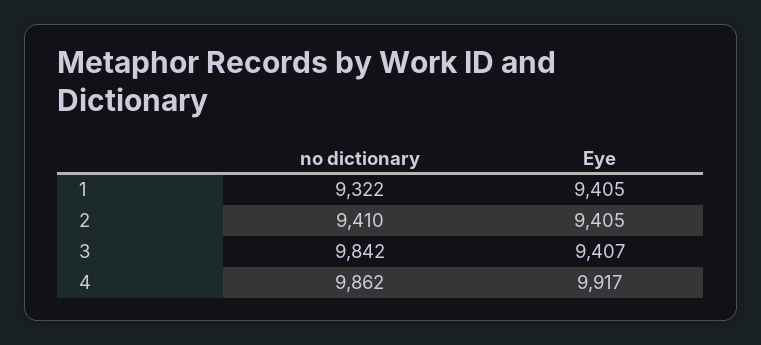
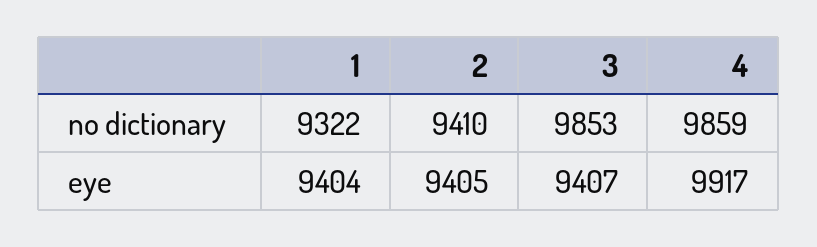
  {
    "no dictionary": {
      "1": 9322,
      "2": 9410,
-     "3": 9842,
+     "3": 9853,
-     "4": 9862
+     "4": 9859
    },
    "Eye": {
-     "1": 9405,
+     "1": 9404,
      "2": 9405,
      "3": 9407,
      "4": 9917
    }
  }

